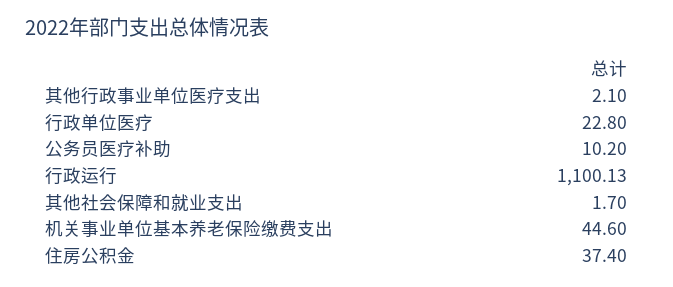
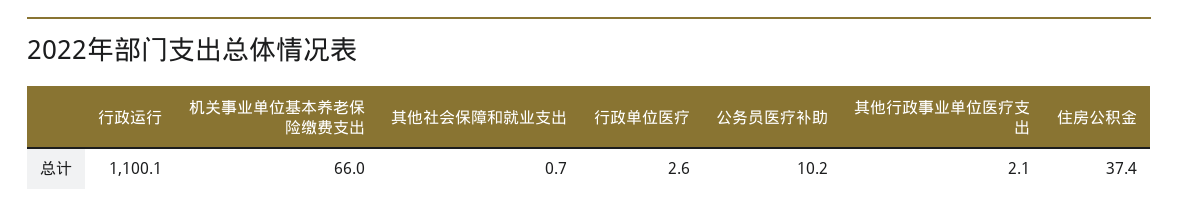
  {
    "其他行政事业单位医疗支出": 2.1,
-   "行政单位医疗": 22.8,
+   "行政单位医疗": 2.6,
    "公务员医疗补助": 10.2,
    "行政运行": 1100.13,
-   "其他社会保障和就业支出": 1.7,
+   "其他社会保障和就业支出": 0.7,
-   "机关事业单位基本养老保险缴费支出": 44.6,
+   "机关事业单位基本养老保险缴费支出": 66,
    "住房公积金": 37.4
  }

